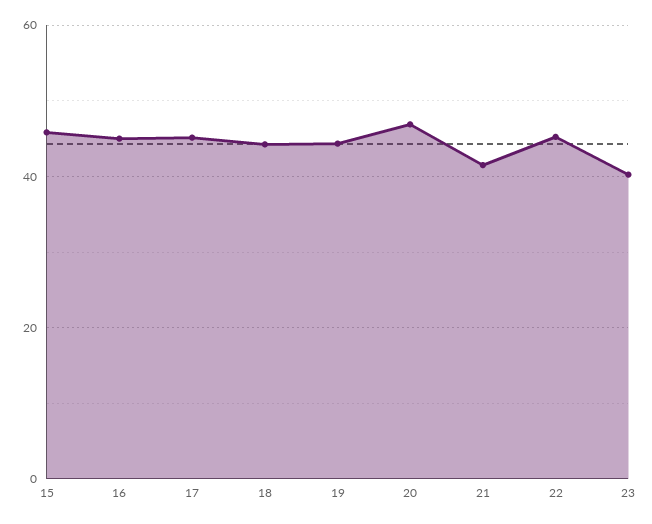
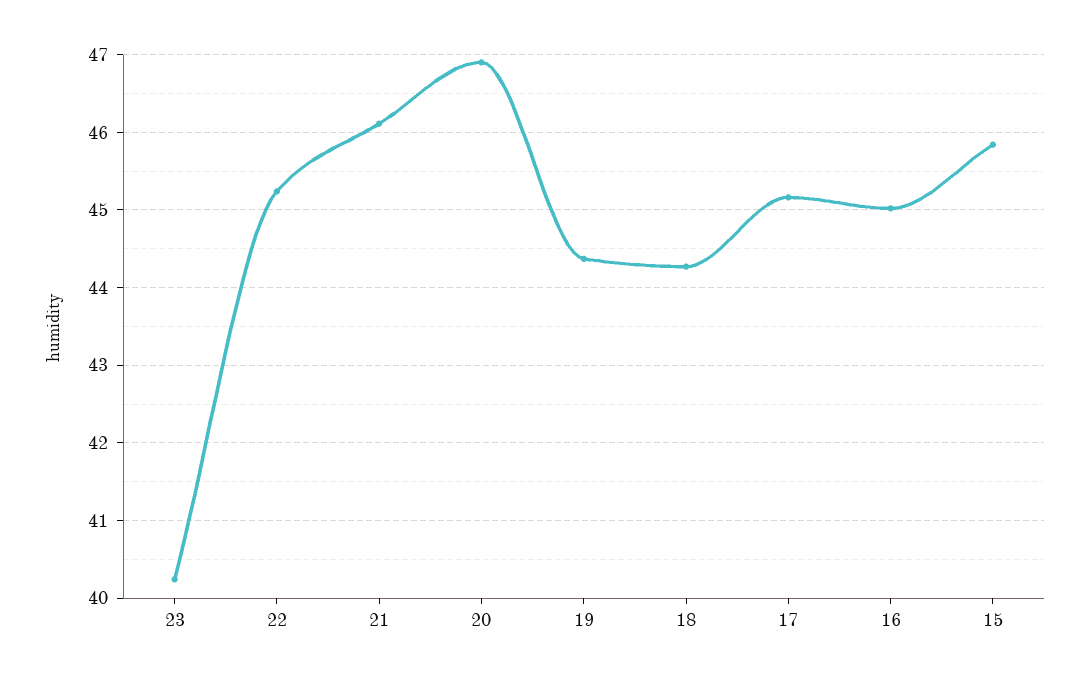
  {
    "15": 45.8,
    "16": 45,
    "17": 45.2,
    "18": 44.3,
    "19": 44.4,
    "20": 46.9,
-   "21": 42,
+   "21": 46.1,
    "22": 45.2,
    "23": 40.2
  }

